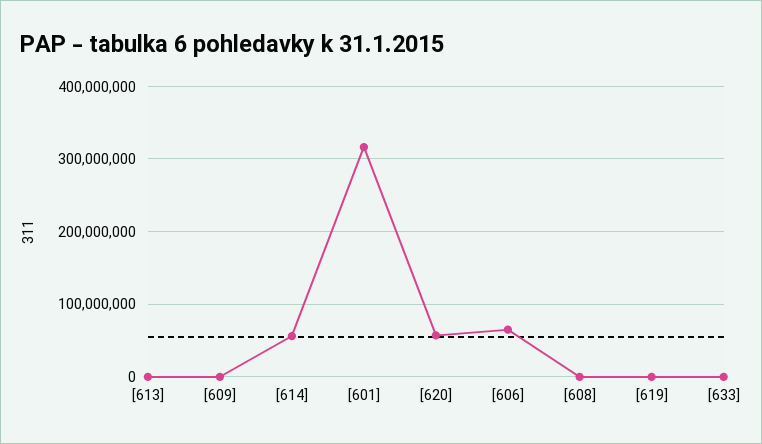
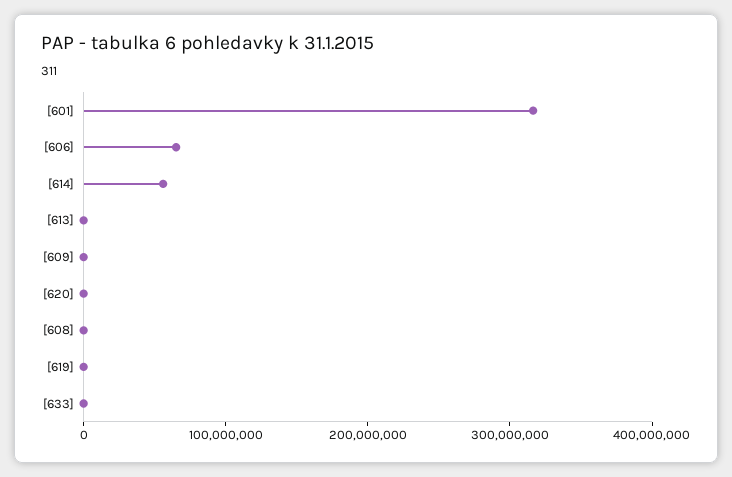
  {
    "[613]": 0,
    "[609]": 0,
    "[614]": 60000000,
    "[601]": 320000000,
-   "[620]": 60000000,
+   "[620]": 0,
    "[606]": 70000000,
    "[608]": 0,
    "[619]": 0,
    "[633]": 0
  }

